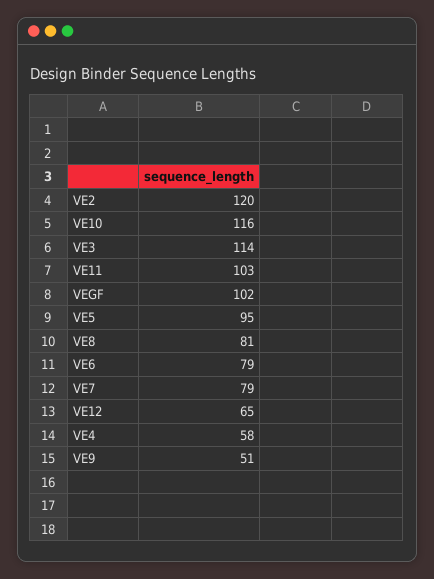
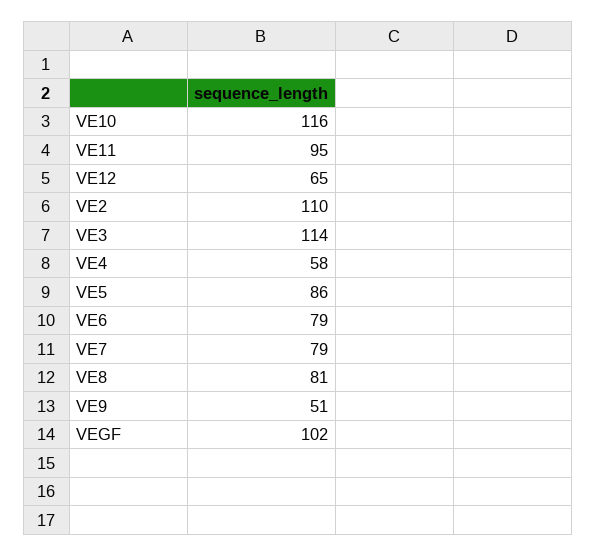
  {
-   "VE2": 120,
+   "VE2": 110,
    "VE10": 116,
    "VE3": 114,
-   "VE11": 103,
+   "VE11": 95,
    "VEGF": 102,
-   "VE5": 95,
+   "VE5": 86,
    "VE8": 81,
    "VE6": 79,
    "VE7": 79,
    "VE12": 65,
    "VE4": 58,
    "VE9": 51
  }

